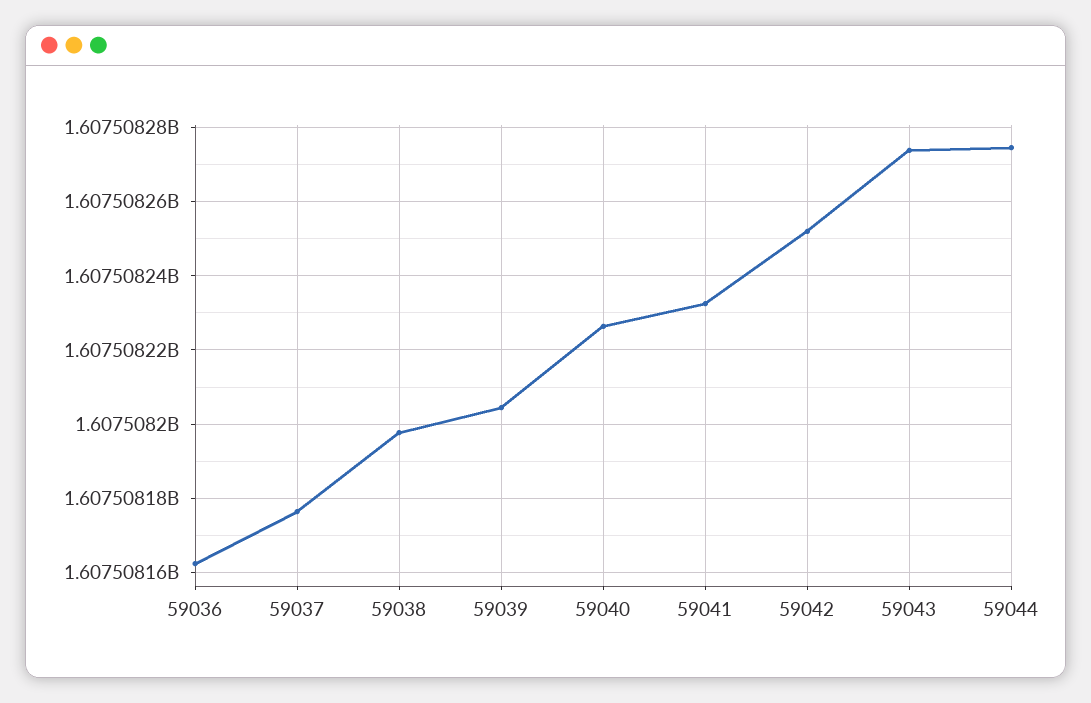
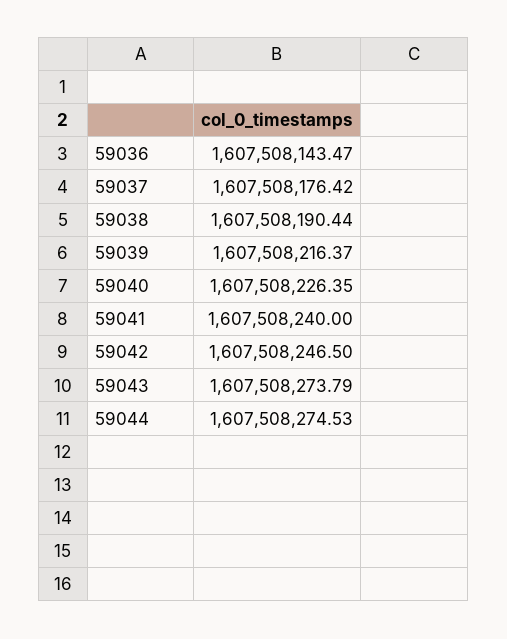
  {
-   "59036": 1607508162,
+   "59036": 1607508143.47,
    "59037": 1607508176.42,
-   "59038": 1607508198,
+   "59038": 1607508190.44,
-   "59039": 1607508204,
+   "59039": 1607508216.37,
    "59040": 1607508226.35,
-   "59041": 1607508232,
+   "59041": 1607508240,
-   "59042": 1607508252,
+   "59042": 1607508246.5,
    "59043": 1607508273.79,
    "59044": 1607508274.53
  }

